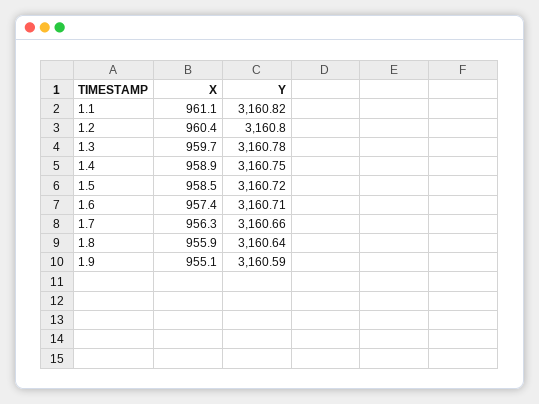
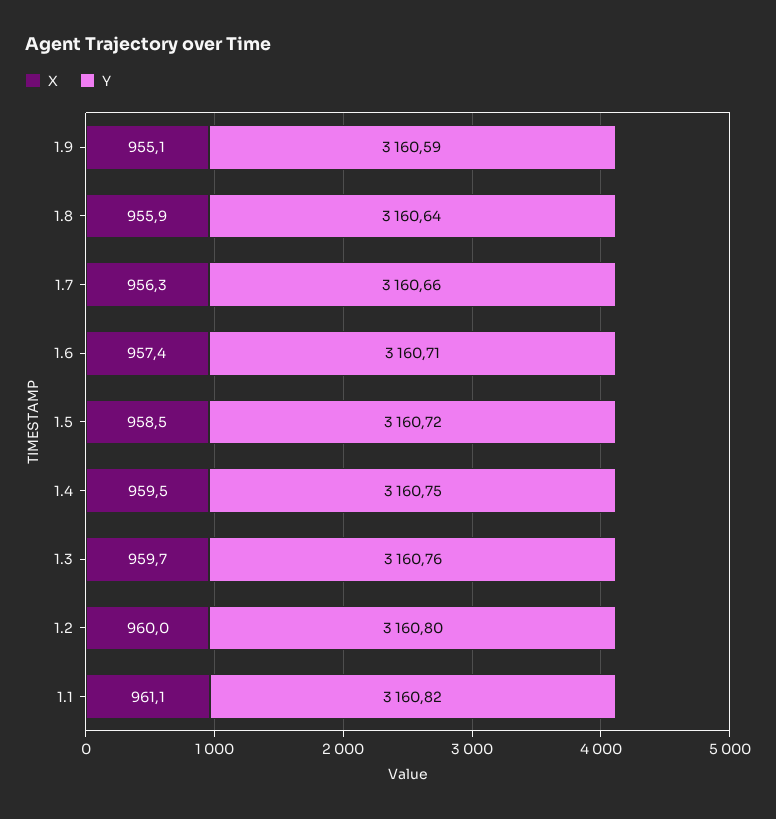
  {
    "X": {
      "1.1": 961.1,
-     "1.2": 960.4,
+     "1.2": 960,
      "1.3": 959.7,
-     "1.4": 958.9,
+     "1.4": 959.5,
      "1.5": 958.5,
      "1.6": 957.4,
      "1.7": 956.3,
      "1.8": 955.9,
      "1.9": 955.1
    },
    "Y": {
      "1.1": 3160.82,
      "1.2": 3160.8,
-     "1.3": 3160.78,
+     "1.3": 3160.76,
      "1.4": 3160.75,
      "1.5": 3160.72,
      "1.6": 3160.71,
      "1.7": 3160.66,
      "1.8": 3160.64,
      "1.9": 3160.59
    }
  }

